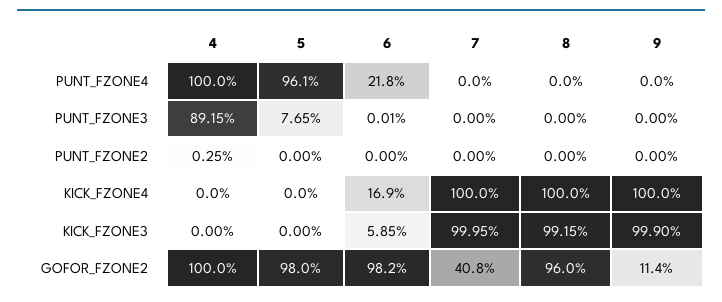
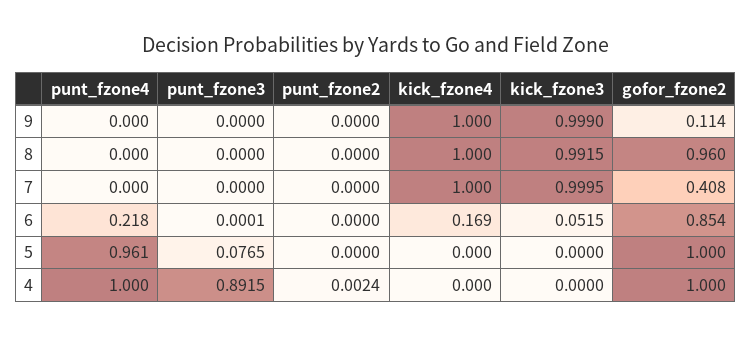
  {
    "4": {
      "PUNT_FZONE4": 1,
      "PUNT_FZONE3": 0.8915,
-     "PUNT_FZONE2": 0.0025,
+     "PUNT_FZONE2": 0.0024,
      "KICK_FZONE4": 0,
      "KICK_FZONE3": 0,
      "GOFOR_FZONE2": 1
    },
    "5": {
      "PUNT_FZONE4": 0.961,
      "PUNT_FZONE3": 0.0765,
      "PUNT_FZONE2": 0,
      "KICK_FZONE4": 0,
      "KICK_FZONE3": 0,
-     "GOFOR_FZONE2": 0.98
+     "GOFOR_FZONE2": 1
    },
    "6": {
      "PUNT_FZONE4": 0.218,
      "PUNT_FZONE3": 0.0001,
      "PUNT_FZONE2": 0,
      "KICK_FZONE4": 0.169,
-     "KICK_FZONE3": 0.0585,
+     "KICK_FZONE3": 0.0515,
-     "GOFOR_FZONE2": 0.982
+     "GOFOR_FZONE2": 0.854
    },
    "7": {
      "PUNT_FZONE4": 0,
      "PUNT_FZONE3": 0,
      "PUNT_FZONE2": 0,
      "KICK_FZONE4": 1,
      "KICK_FZONE3": 0.9995,
      "GOFOR_FZONE2": 0.408
    },
    "8": {
      "PUNT_FZONE4": 0,
      "PUNT_FZONE3": 0,
      "PUNT_FZONE2": 0,
      "KICK_FZONE4": 1,
      "KICK_FZONE3": 0.9915,
      "GOFOR_FZONE2": 0.96
    },
    "9": {
      "PUNT_FZONE4": 0,
      "PUNT_FZONE3": 0,
      "PUNT_FZONE2": 0,
      "KICK_FZONE4": 1,
      "KICK_FZONE3": 0.999,
      "GOFOR_FZONE2": 0.114
    }
  }

